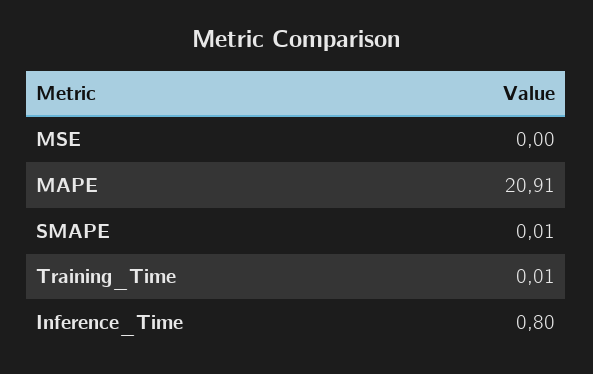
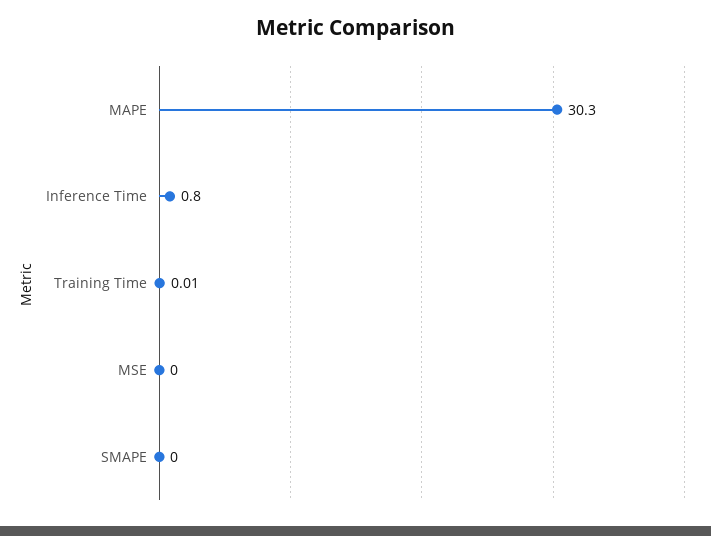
  {
    "MSE": 0,
-   "MAPE": 20.91,
+   "MAPE": 30.3,
-   "SMAPE": 0.01,
+   "SMAPE": 0,
    "Training_Time": 0.01,
    "Inference_Time": 0.8
  }

